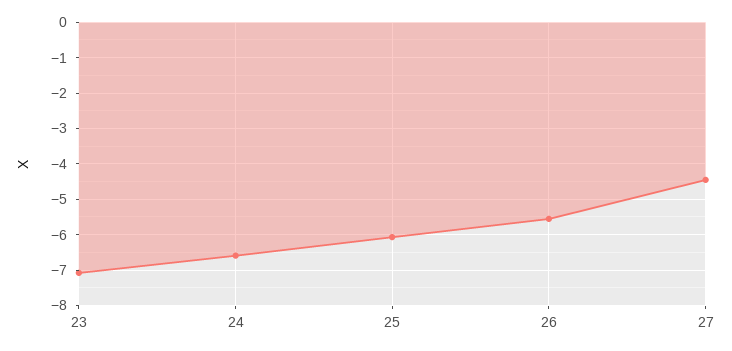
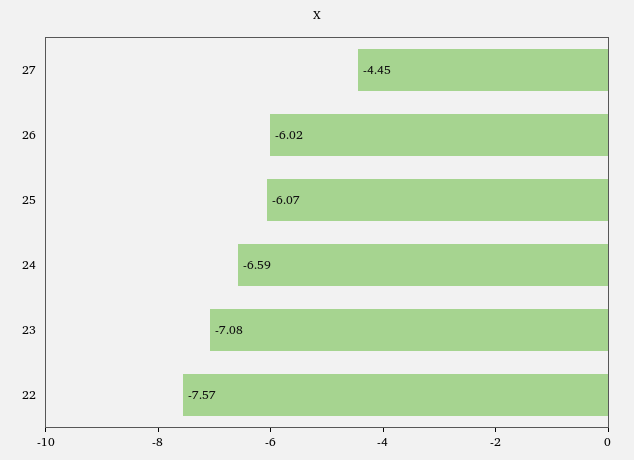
  {
    "23": -7.08,
    "24": -6.59,
    "25": -6.07,
-   "26": -5.6,
+   "26": -6.02,
-   "27": -4.45
+   "27": -4.45,
+   "22": -7.57
  }

